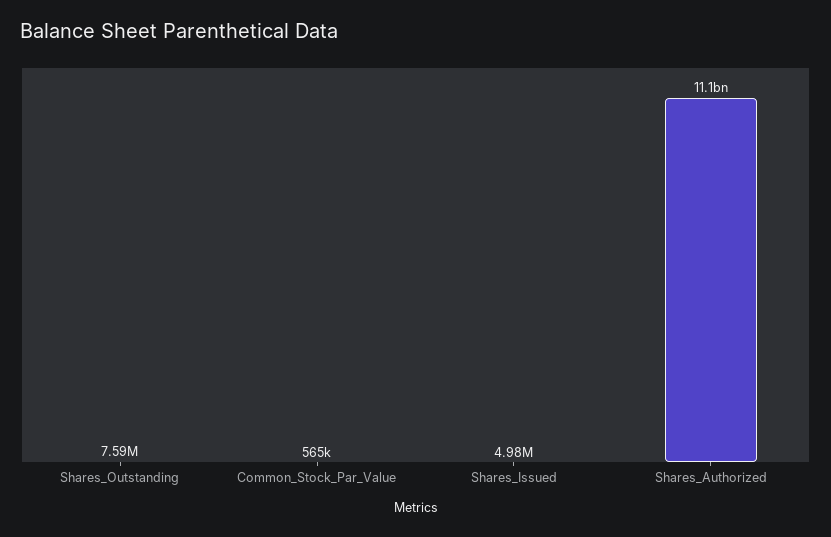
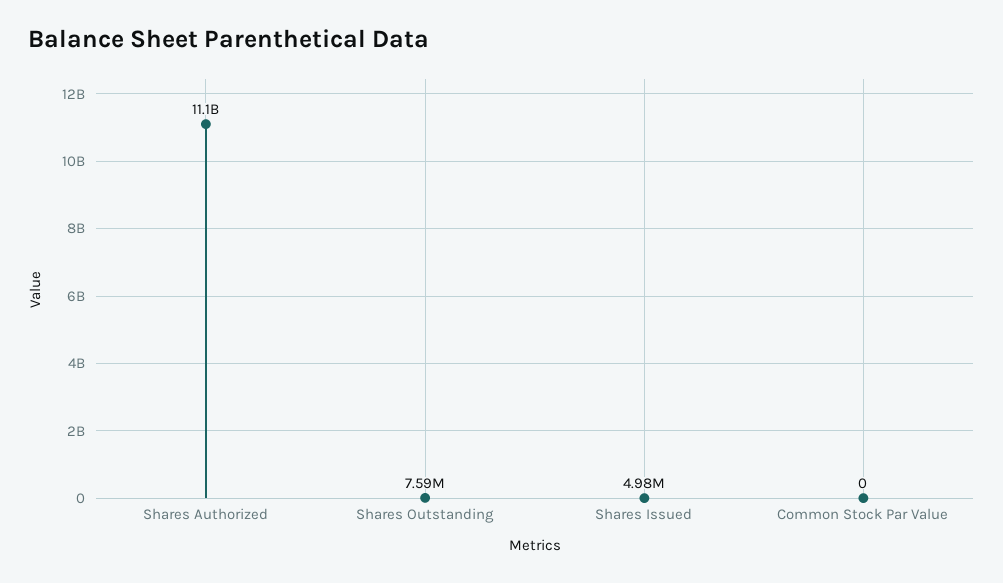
  {
    "Shares_Outstanding": 7590000,
-   "Common_Stock_Par_Value": 565000,
+   "Common_Stock_Par_Value": 0,
    "Shares_Issued": 4980000,
    "Shares_Authorized": 11100000000
  }

